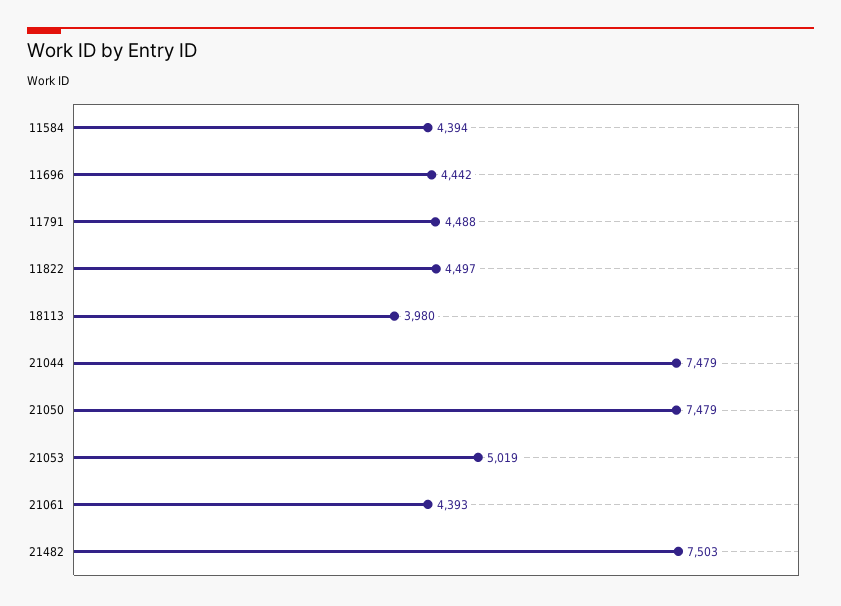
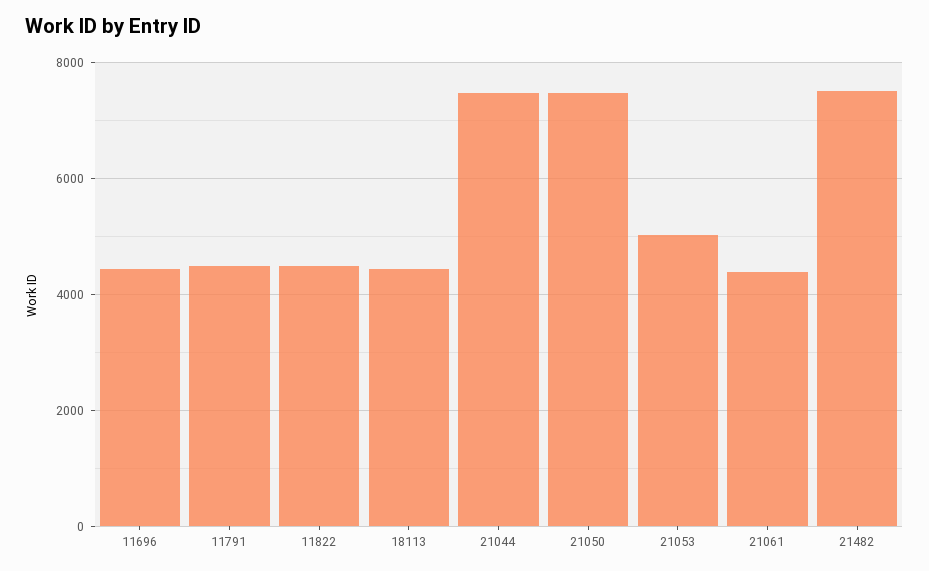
  {
-   "11584": 4394,
    "11696": 4442,
    "11791": 4488,
    "11822": 4497,
-   "18113": 3980,
+   "18113": 4400,
    "21044": 7479,
    "21050": 7479,
    "21053": 5019,
    "21061": 4393,
    "21482": 7503
  }

